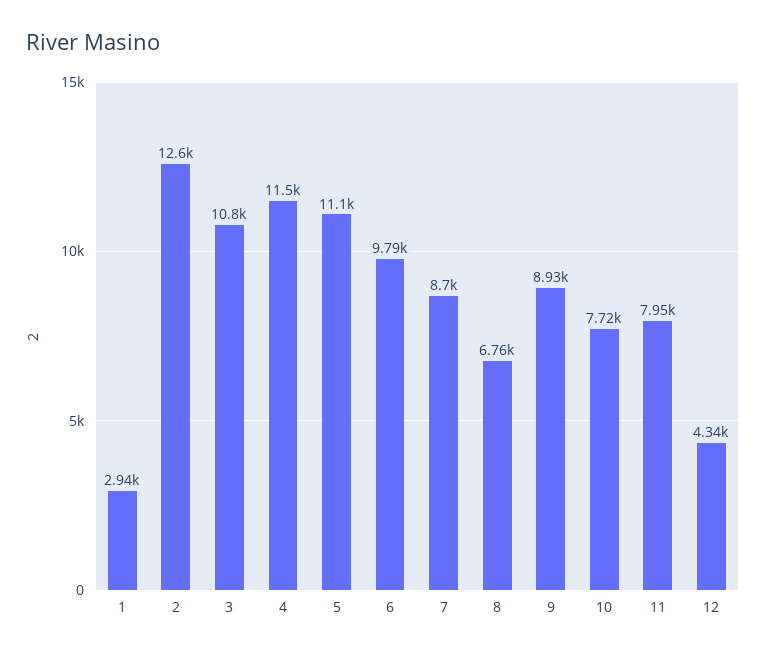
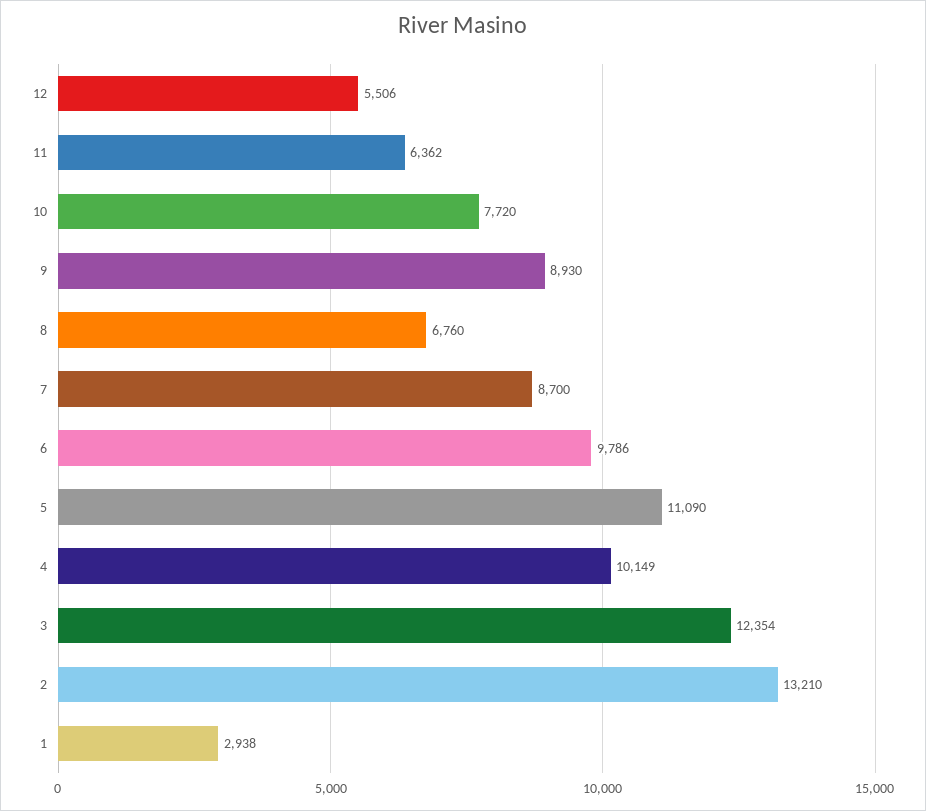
  {
    "1": 2938,
-   "2": 12600,
+   "2": 13210,
-   "3": 10800,
+   "3": 12354,
-   "4": 11500,
+   "4": 10149,
    "5": 11090,
    "6": 9786,
    "7": 8700,
    "8": 6760,
    "9": 8930,
    "10": 7720,
-   "11": 7950,
+   "11": 6362,
-   "12": 4340
+   "12": 5506
  }

